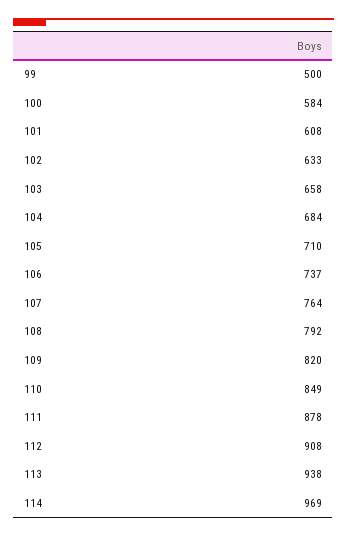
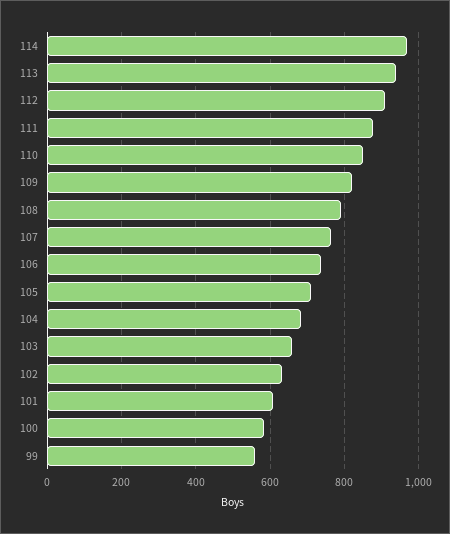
  {
-   "99": 500,
+   "99": 560,
    "100": 584,
    "101": 608,
    "102": 633,
    "103": 658,
    "104": 684,
    "105": 710,
    "106": 737,
    "107": 764,
    "108": 792,
    "109": 820,
    "110": 849,
    "111": 878,
    "112": 908,
    "113": 938,
    "114": 969
  }

